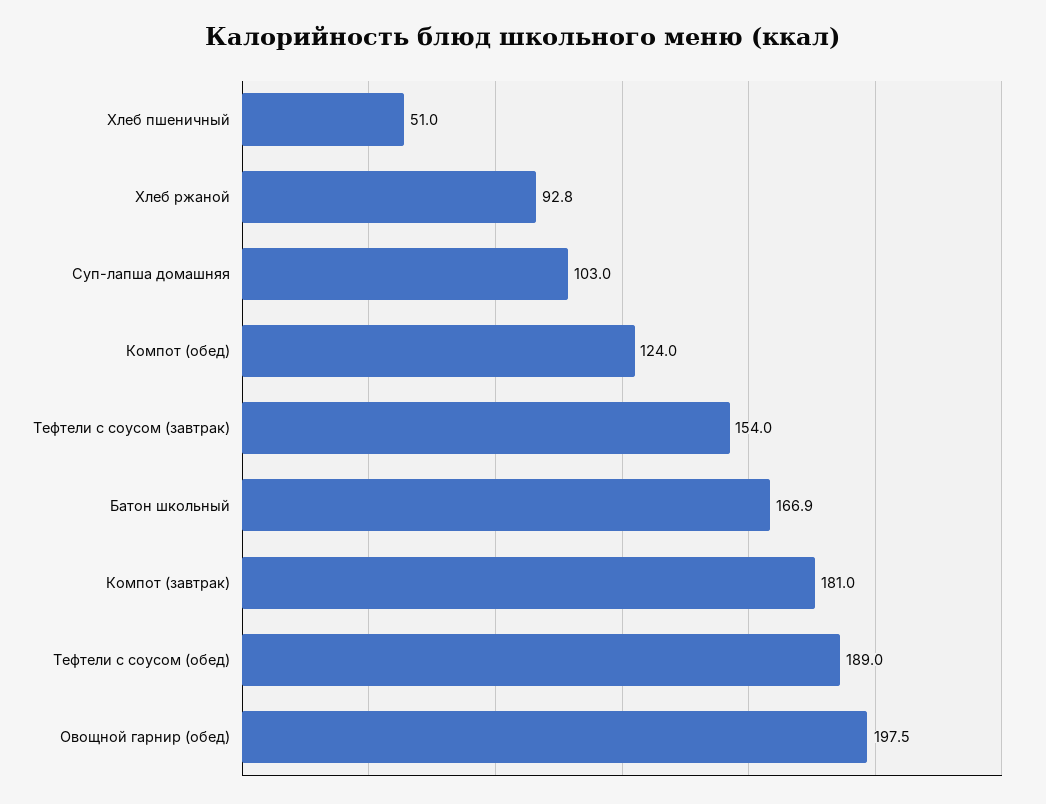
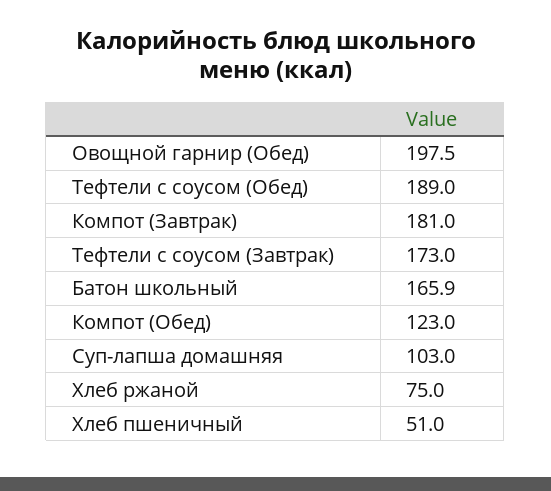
  {
    "Хлеб пшеничный": 51,
-   "Хлеб ржаной": 92.8,
+   "Хлеб ржаной": 75,
    "Суп-лапша домашняя": 103,
-   "Компот (обед)": 124,
+   "Компот (обед)": 123,
-   "Тефтели с соусом (завтрак)": 154,
+   "Тефтели с соусом (завтрак)": 173,
-   "Батон школьный": 166.9,
+   "Батон школьный": 165.9,
    "Компот (завтрак)": 181,
    "Тефтели с соусом (обед)": 189,
    "Овощной гарнир (обед)": 197.5
  }

